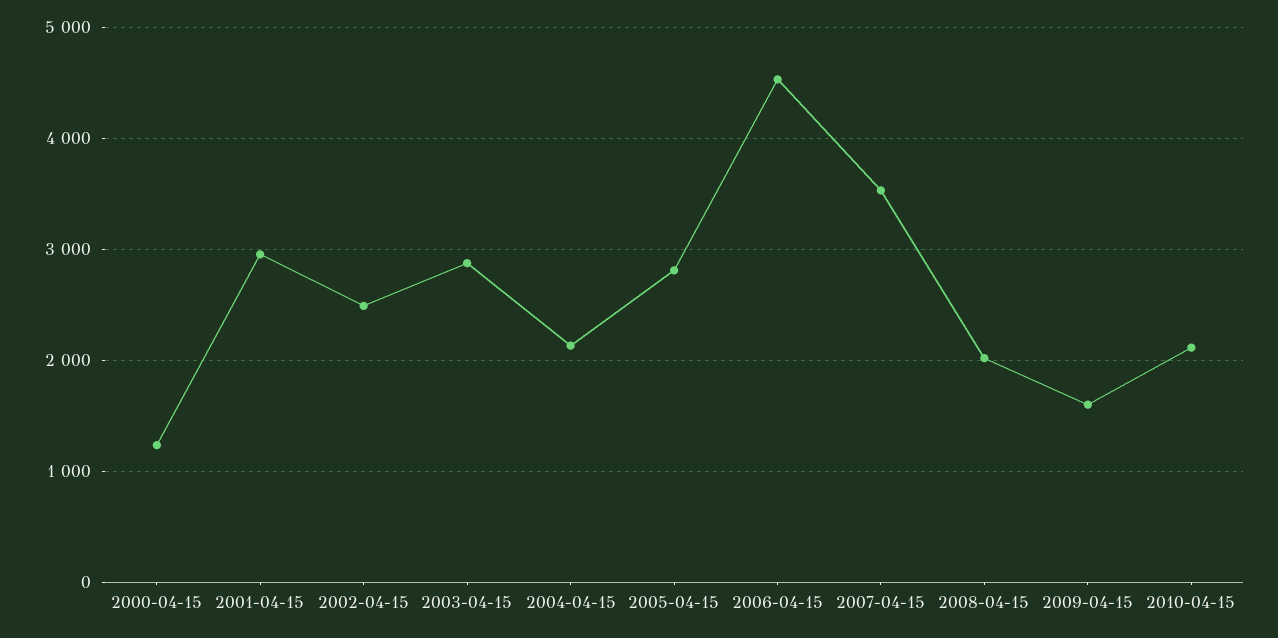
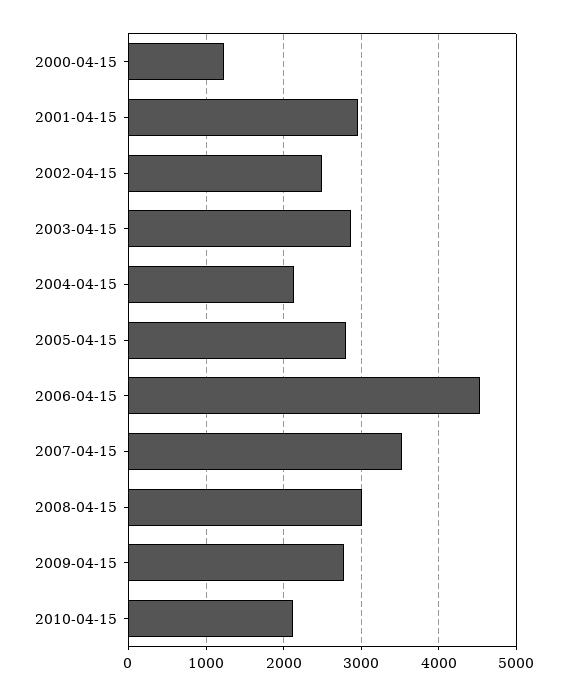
  {
    "2000-04-15": 1200,
    "2001-04-15": 3000,
    "2002-04-15": 2500,
    "2003-04-15": 2900,
    "2004-04-15": 2100,
    "2005-04-15": 2800,
    "2006-04-15": 4500,
    "2007-04-15": 3500,
-   "2008-04-15": 2000,
+   "2008-04-15": 3000,
-   "2009-04-15": 1600,
+   "2009-04-15": 2800,
    "2010-04-15": 2100
  }

